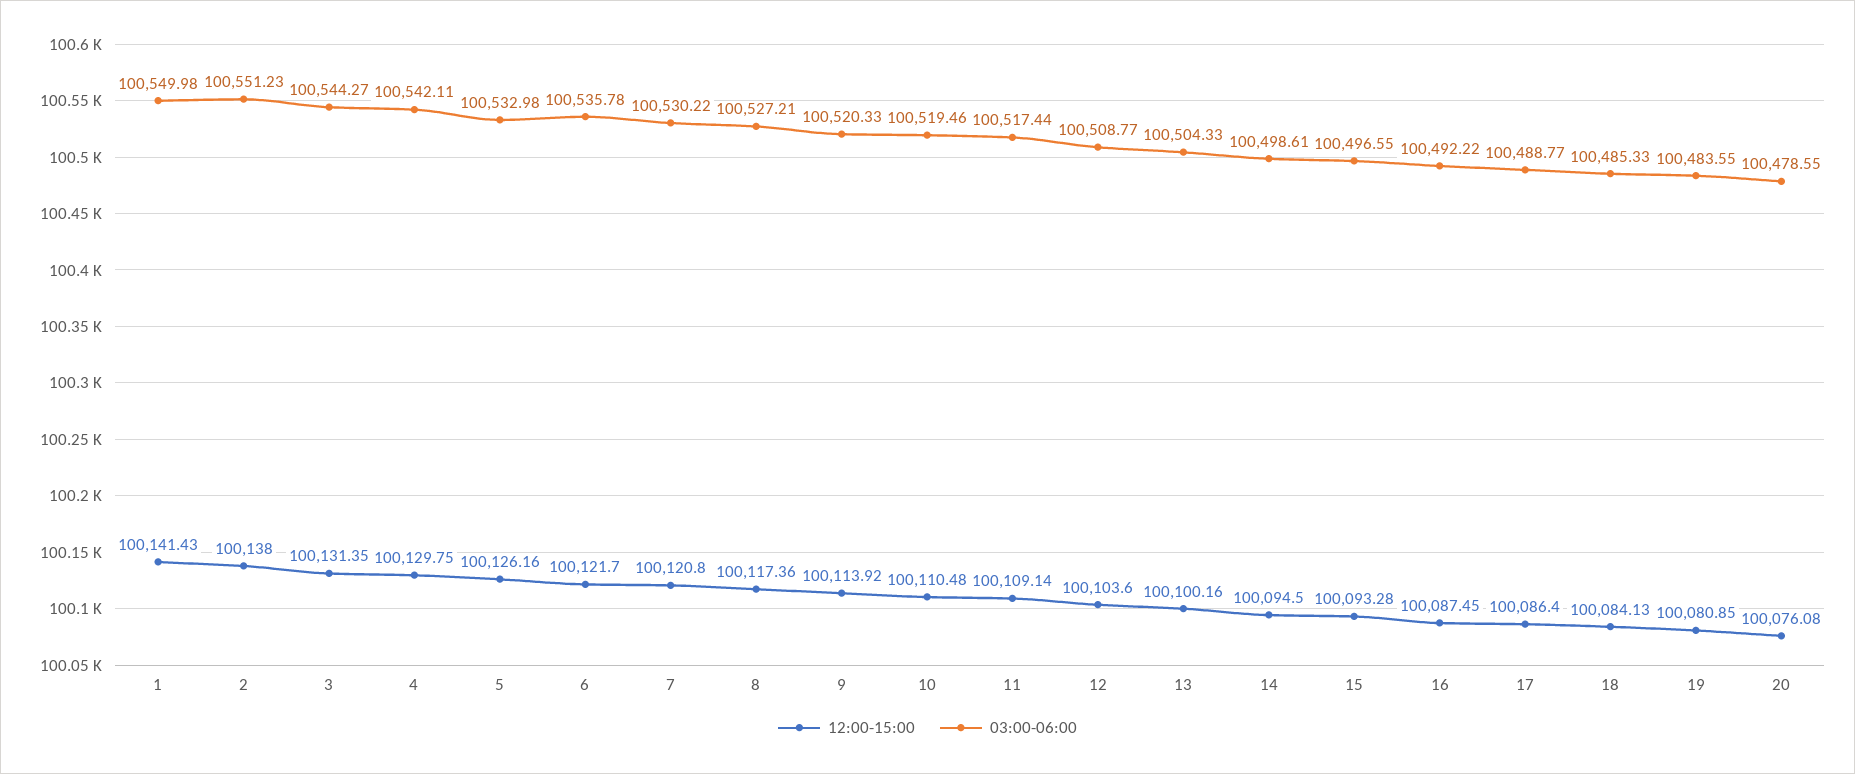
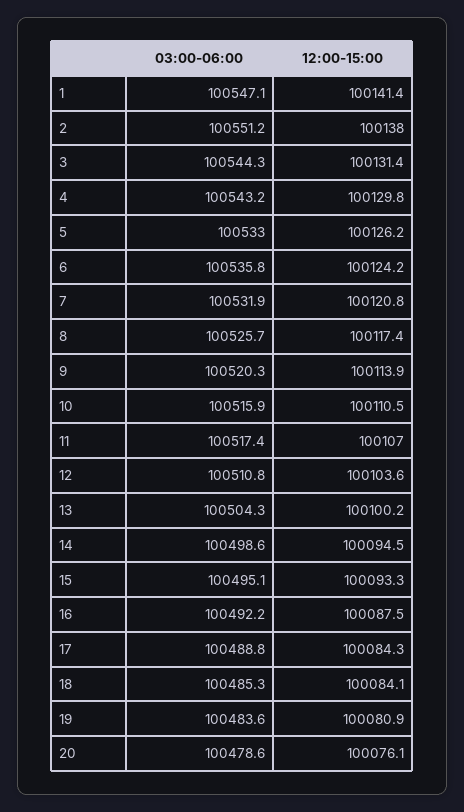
  {
    "12:00-15:00": {
      "1": 100141.43,
      "2": 100138,
      "3": 100131.35,
      "4": 100129.75,
      "5": 100126.16,
-     "6": 100121.7,
+     "6": 100124.2,
      "7": 100120.8,
      "8": 100117.36,
      "9": 100113.92,
      "10": 100110.48,
-     "11": 100109.14,
+     "11": 100107,
      "12": 100103.6,
      "13": 100100.16,
      "14": 100094.5,
      "15": 100093.28,
      "16": 100087.45,
-     "17": 100086.4,
+     "17": 100084.3,
      "18": 100084.13,
      "19": 100080.85,
      "20": 100076.08
    },
    "03:00-06:00": {
-     "1": 100549.98,
+     "1": 100547.1,
      "2": 100551.23,
      "3": 100544.27,
-     "4": 100542.11,
+     "4": 100543.2,
      "5": 100532.98,
      "6": 100535.78,
-     "7": 100530.22,
+     "7": 100531.9,
-     "8": 100527.21,
+     "8": 100525.7,
      "9": 100520.33,
-     "10": 100519.46,
+     "10": 100515.9,
      "11": 100517.44,
-     "12": 100508.77,
+     "12": 100510.8,
      "13": 100504.33,
      "14": 100498.61,
-     "15": 100496.55,
+     "15": 100495.1,
      "16": 100492.22,
      "17": 100488.77,
      "18": 100485.33,
      "19": 100483.55,
      "20": 100478.55
    }
  }

